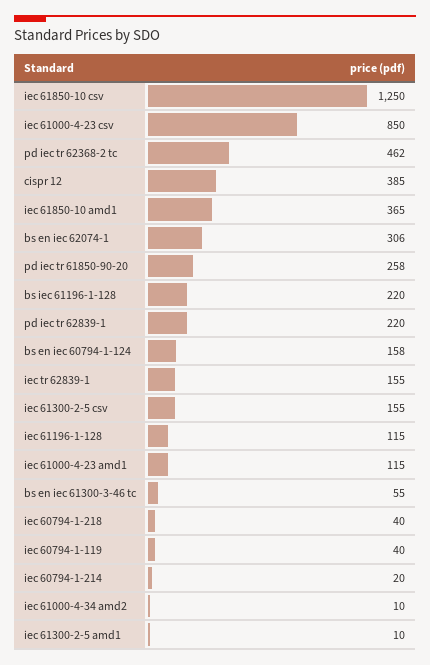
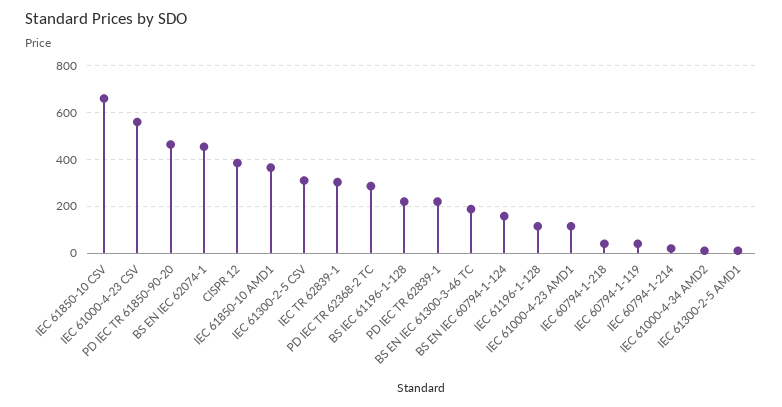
  {
-   "iec 61850-10 csv": 1250,
+   "iec 61850-10 csv": 650,
-   "iec 61000-4-23 csv": 850,
+   "iec 61000-4-23 csv": 550,
-   "pd iec tr 62368-2 tc": 462,
+   "pd iec tr 62368-2 tc": 300,
    "cispr 12": 385,
    "iec 61850-10 amd1": 365,
-   "bs en iec 62074-1": 306,
+   "bs en iec 62074-1": 450,
-   "pd iec tr 61850-90-20": 258,
+   "pd iec tr 61850-90-20": 450,
    "bs iec 61196-1-128": 220,
    "pd iec tr 62839-1": 220,
    "bs en iec 60794-1-124": 158,
-   "iec tr 62839-1": 155,
+   "iec tr 62839-1": 300,
-   "iec 61300-2-5 csv": 155,
+   "iec 61300-2-5 csv": 300,
    "iec 61196-1-128": 115,
    "iec 61000-4-23 amd1": 115,
-   "bs en iec 61300-3-46 tc": 55,
+   "bs en iec 61300-3-46 tc": 200,
    "iec 60794-1-218": 40,
    "iec 60794-1-119": 40,
    "iec 60794-1-214": 20,
    "iec 61000-4-34 amd2": 10,
    "iec 61300-2-5 amd1": 10
  }

